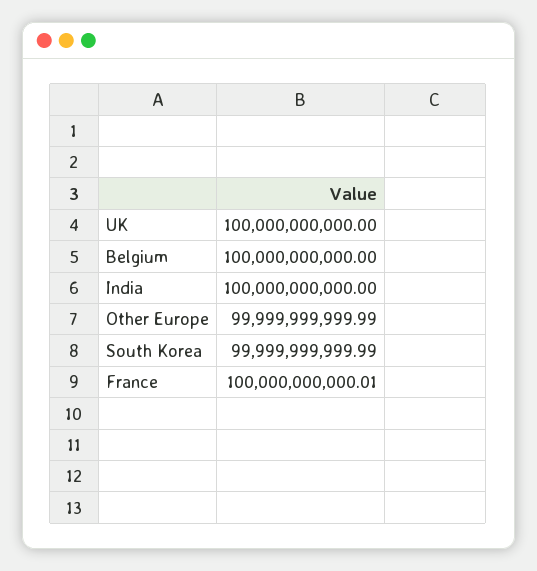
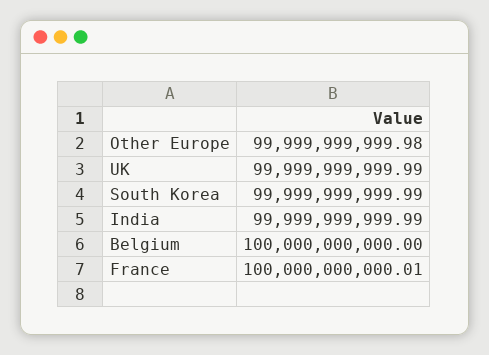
  {
-   "UK": 100000000000,
+   "UK": 99999999999.99,
    "Belgium": 100000000000,
-   "India": 100000000000,
+   "India": 99999999999.99,
-   "Other Europe": 99999999999.99,
+   "Other Europe": 99999999999.98,
    "South Korea": 99999999999.99,
    "France": 100000000000.01
  }

